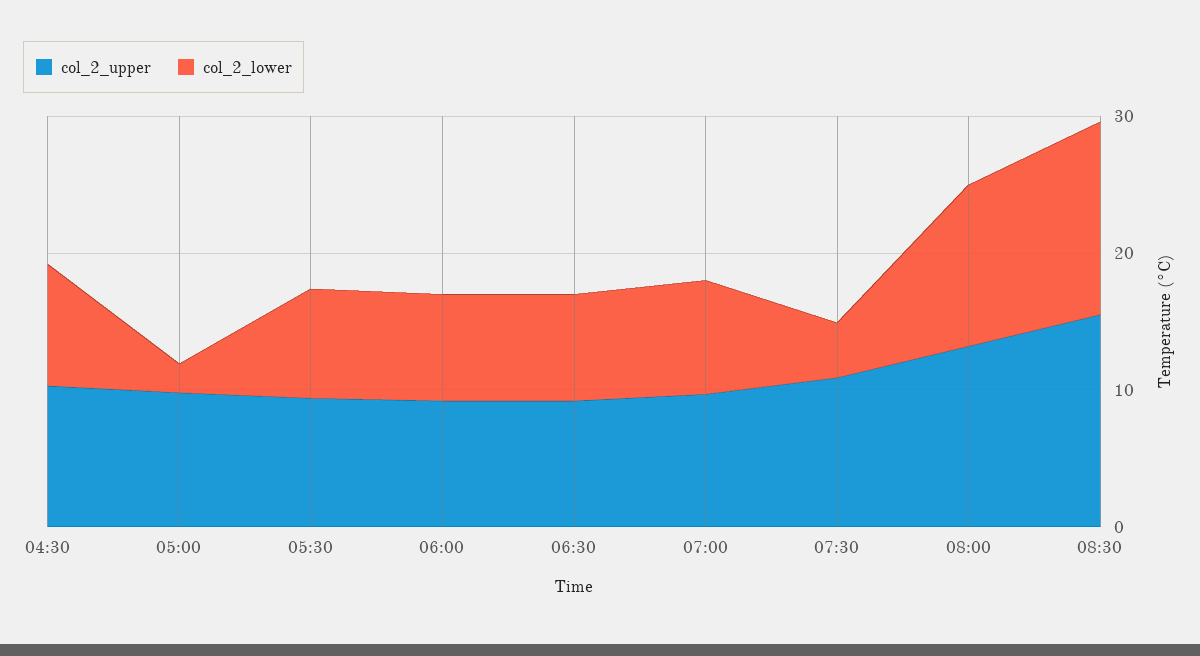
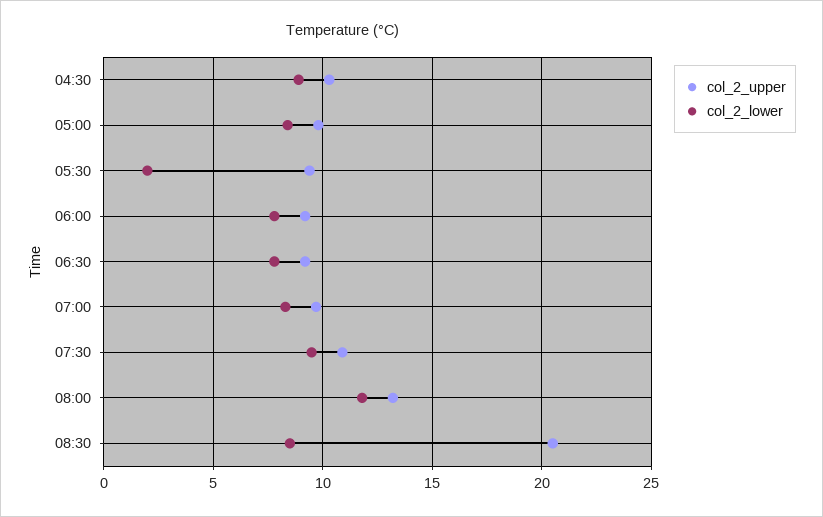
  {
    "col_2_upper": {
      "04:30": 10.5,
      "05:00": 10,
      "05:30": 9.5,
      "06:00": 9,
      "06:30": 9,
      "07:00": 9.5,
      "07:30": 11,
      "08:00": 13,
-     "08:30": 16
+     "08:30": 20.5
    },
    "col_2_lower": {
      "04:30": 9,
-     "05:00": 2,
+     "05:00": 8.5,
-     "05:30": 8,
+     "05:30": 2,
      "06:00": 8,
      "06:30": 8,
      "07:00": 8.5,
-     "07:30": 4,
+     "07:30": 9.5,
      "08:00": 12,
-     "08:30": 14
+     "08:30": 8.5
    }
  }

